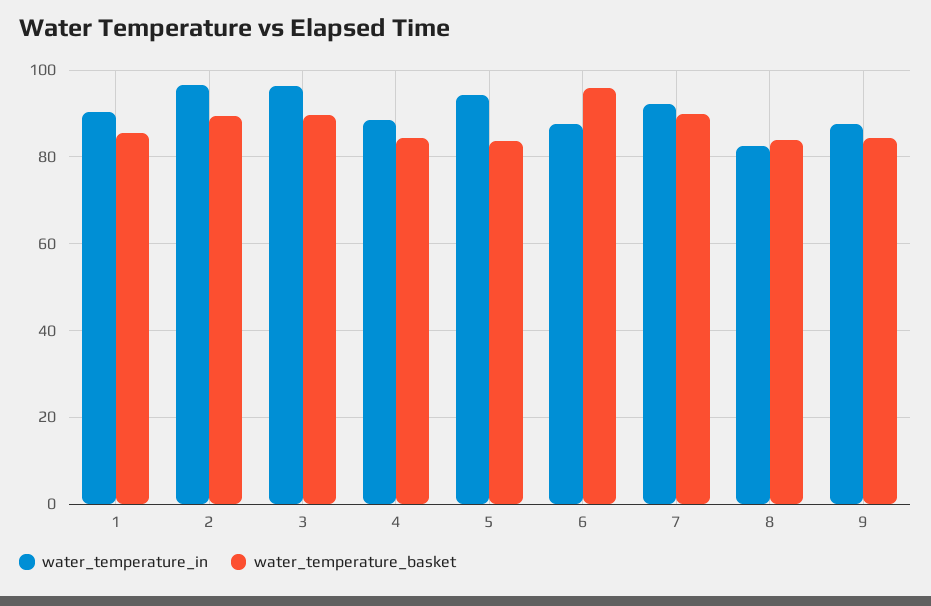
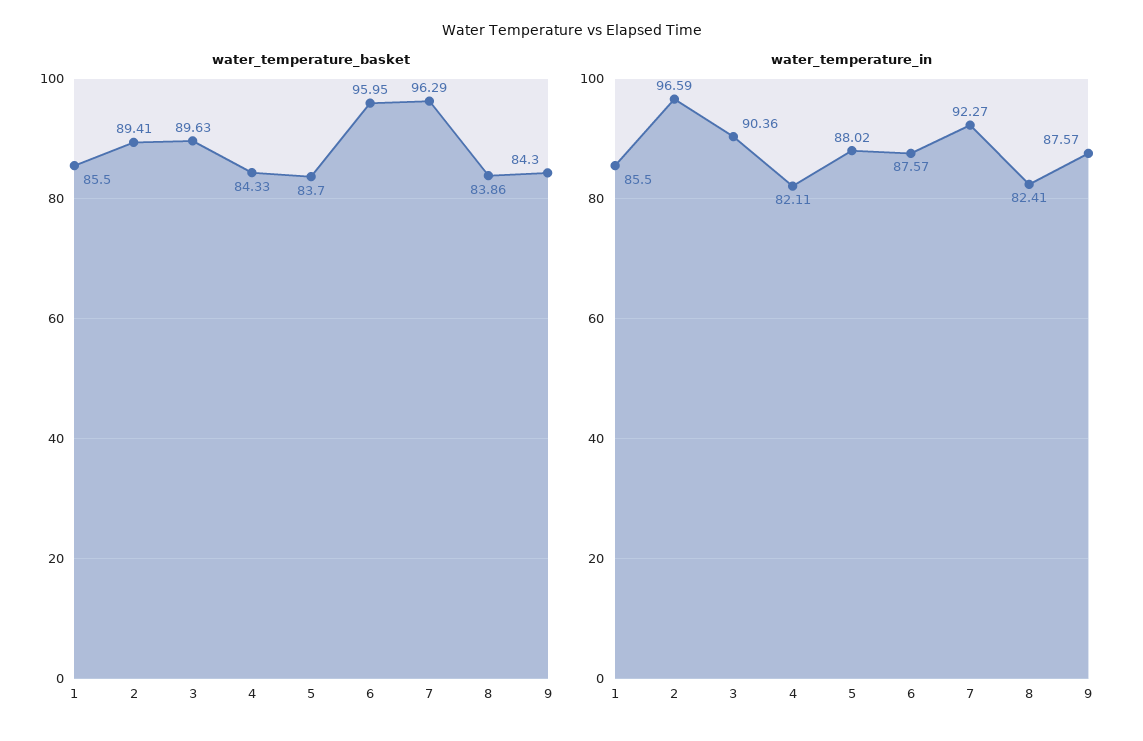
  {
    "water_temperature_in": {
-     "1": 90,
+     "1": 85.5,
      "2": 96.59,
-     "3": 96,
+     "3": 90.36,
-     "4": 88,
+     "4": 82.11,
-     "5": 94,
+     "5": 88.02,
      "6": 87.57,
      "7": 92.27,
      "8": 82.41,
      "9": 87.57
    },
    "water_temperature_basket": {
      "1": 85.5,
      "2": 89.41,
      "3": 89.63,
      "4": 84.33,
      "5": 83.7,
      "6": 95.95,
-     "7": 90,
+     "7": 96.29,
      "8": 83.86,
      "9": 84.3
    }
  }

